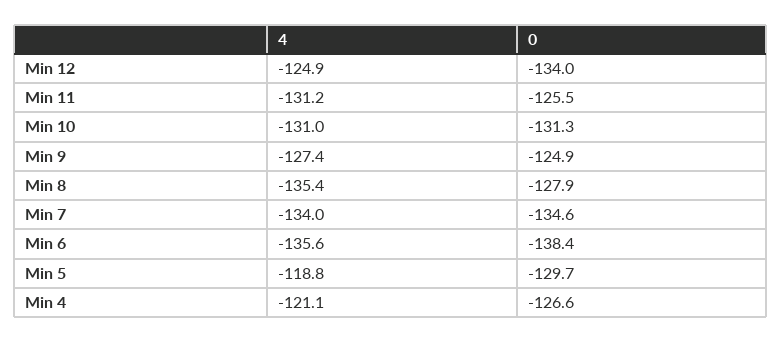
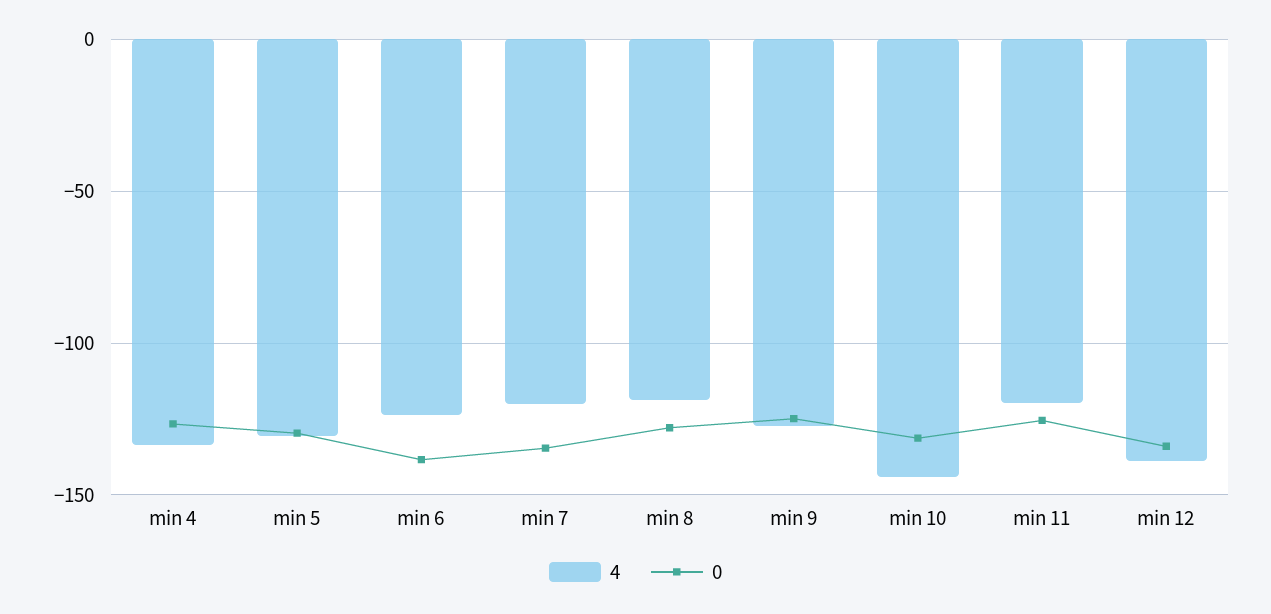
  {
    "4": {
-     "Min 12": -124.9,
+     "Min 12": -140,
-     "Min 11": -131.2,
+     "Min 11": -120,
-     "Min 10": -131,
+     "Min 10": -145,
      "Min 9": -127.4,
-     "Min 8": -135.4,
+     "Min 8": -120,
-     "Min 7": -134,
+     "Min 7": -120,
-     "Min 6": -135.6,
+     "Min 6": -125,
-     "Min 5": -118.8,
+     "Min 5": -130,
-     "Min 4": -121.1
+     "Min 4": -135
    },
    "0": {
      "Min 12": -134,
      "Min 11": -125.5,
      "Min 10": -131.3,
      "Min 9": -124.9,
      "Min 8": -127.9,
      "Min 7": -134.6,
      "Min 6": -138.4,
      "Min 5": -129.7,
      "Min 4": -126.6
    }
  }

